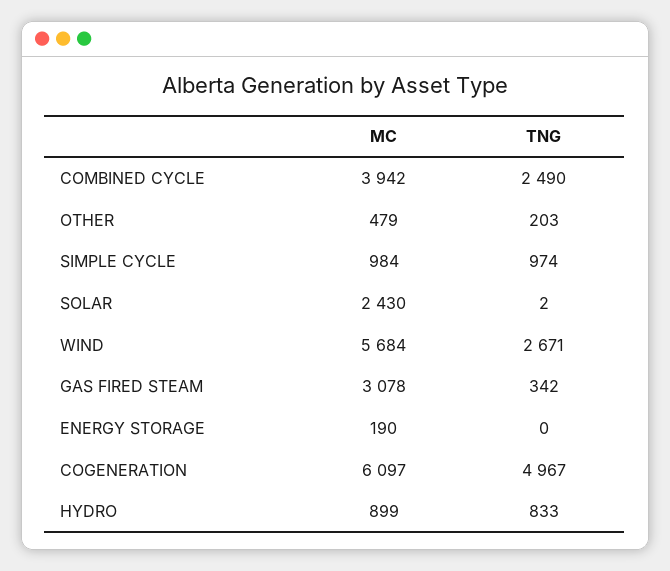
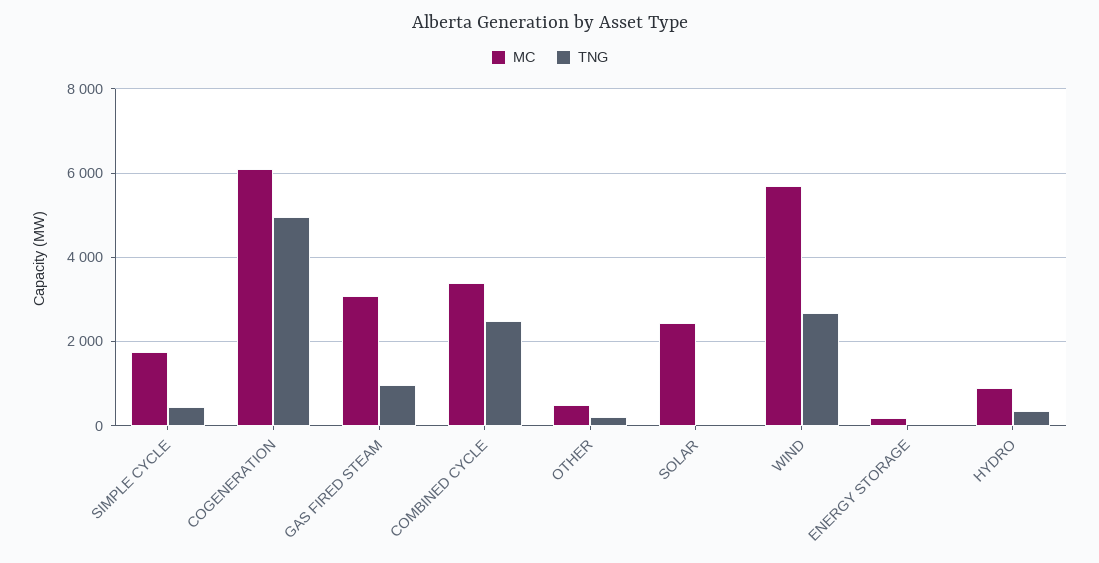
  {
    "MC": {
-     "COMBINED CYCLE": 3942,
+     "COMBINED CYCLE": 3400,
      "OTHER": 479,
-     "SIMPLE CYCLE": 984,
+     "SIMPLE CYCLE": 1800,
      "SOLAR": 2430,
      "WIND": 5684,
      "GAS FIRED STEAM": 3078,
      "ENERGY STORAGE": 190,
      "COGENERATION": 6097,
      "HYDRO": 899
    },
    "TNG": {
      "COMBINED CYCLE": 2490,
      "OTHER": 203,
-     "SIMPLE CYCLE": 974,
+     "SIMPLE CYCLE": 400,
      "SOLAR": 2,
      "WIND": 2671,
-     "GAS FIRED STEAM": 342,
+     "GAS FIRED STEAM": 1000,
      "ENERGY STORAGE": 0,
      "COGENERATION": 4967,
-     "HYDRO": 833
+     "HYDRO": 400
    }
  }

